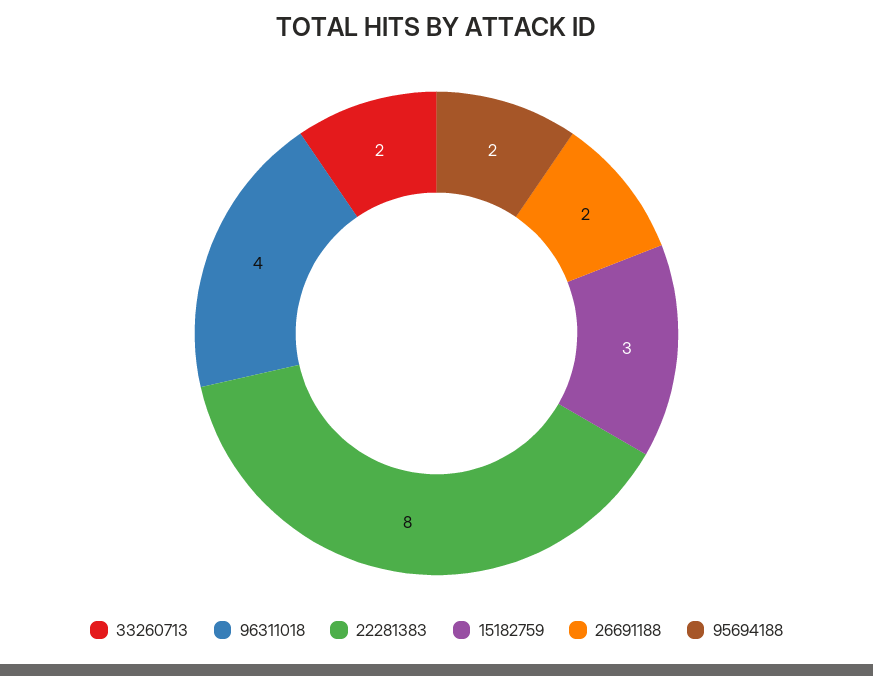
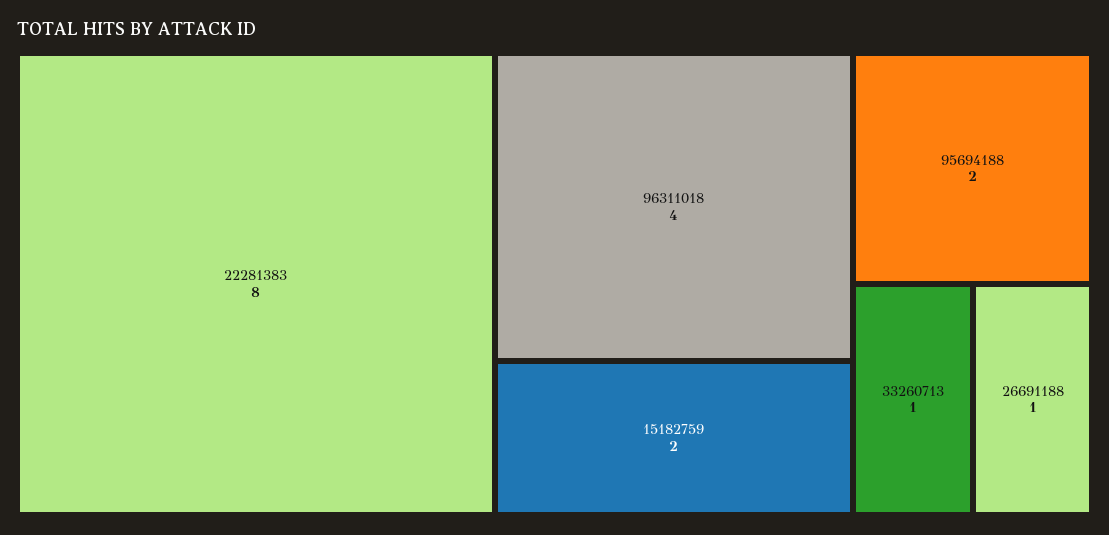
  {
-   "33260713": 2,
+   "33260713": 1,
    "96311018": 4,
    "22281383": 8,
-   "15182759": 3,
+   "15182759": 2,
-   "26691188": 2,
+   "26691188": 1,
    "95694188": 2
  }

